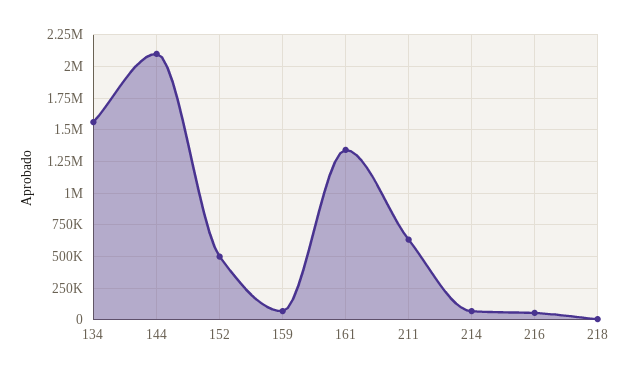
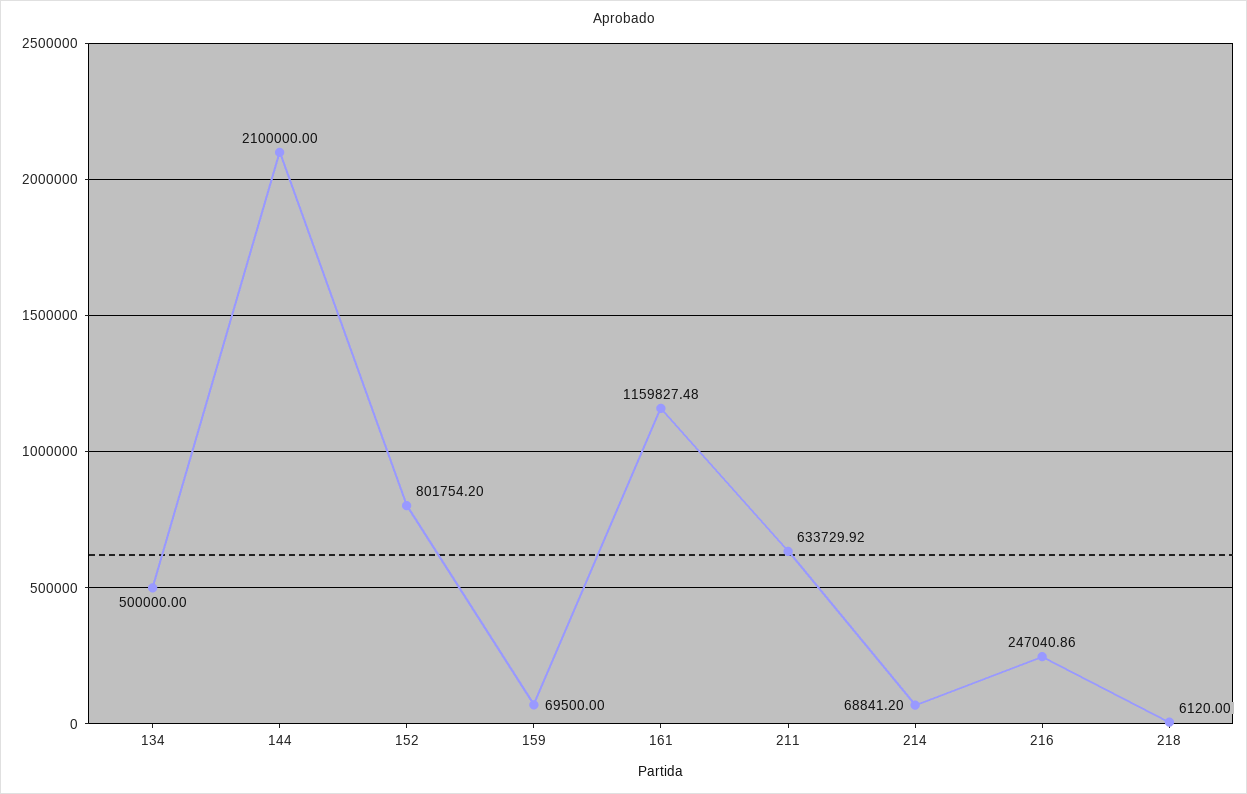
  {
-   "134": 1550000,
+   "134": 500000,
    "144": 2100000,
-   "152": 500000,
+   "152": 801754.2,
    "159": 69500,
-   "161": 1350000,
+   "161": 1159827.48,
    "211": 633729.92,
    "214": 68841.2,
-   "216": 50000,
+   "216": 247040.86,
    "218": 6120
  }

